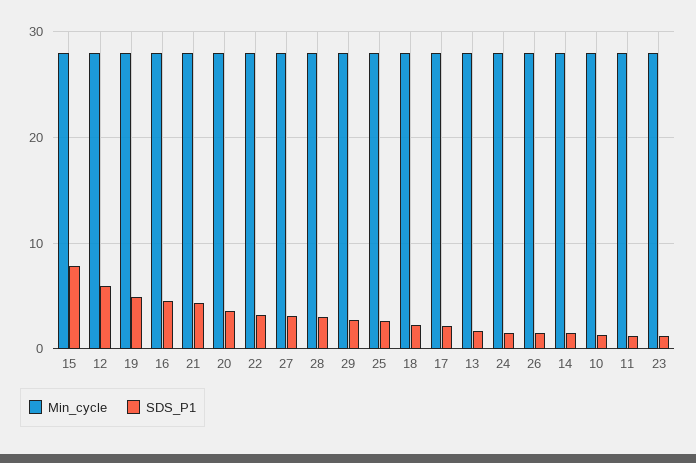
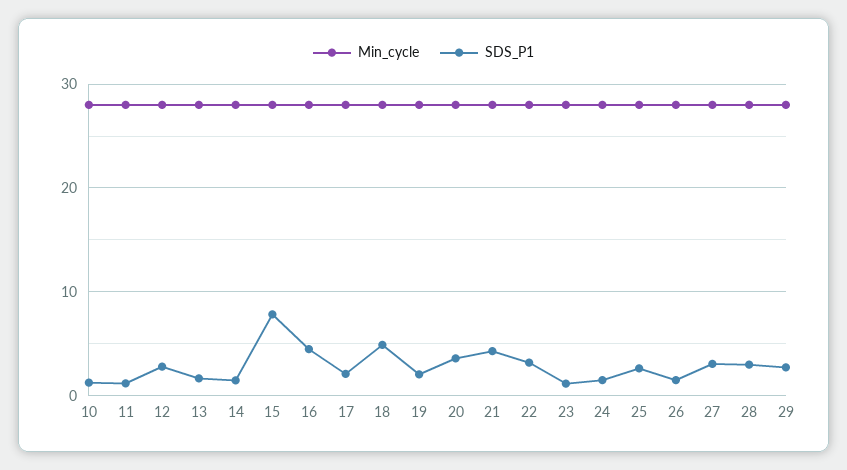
  {
    "Min_cycle": {
      "15": 28,
      "12": 28,
      "19": 28,
      "16": 28,
      "21": 28,
      "20": 28,
      "22": 28,
      "27": 28,
      "28": 28,
      "29": 28,
      "25": 28,
      "18": 28,
      "17": 28,
      "13": 28,
      "24": 28,
      "26": 28,
      "14": 28,
      "10": 28,
      "11": 28,
      "23": 28
    },
    "SDS_P1": {
      "15": 8,
-     "12": 6,
+     "12": 3,
-     "19": 5,
+     "19": 2,
      "16": 5,
      "21": 4,
      "20": 4,
      "22": 3,
      "27": 3,
      "28": 3,
      "29": 3,
      "25": 3,
-     "18": 2,
+     "18": 5,
      "17": 2,
      "13": 2,
      "24": 2,
      "26": 2,
      "14": 1,
      "10": 1,
      "11": 1,
      "23": 1
    }
  }

